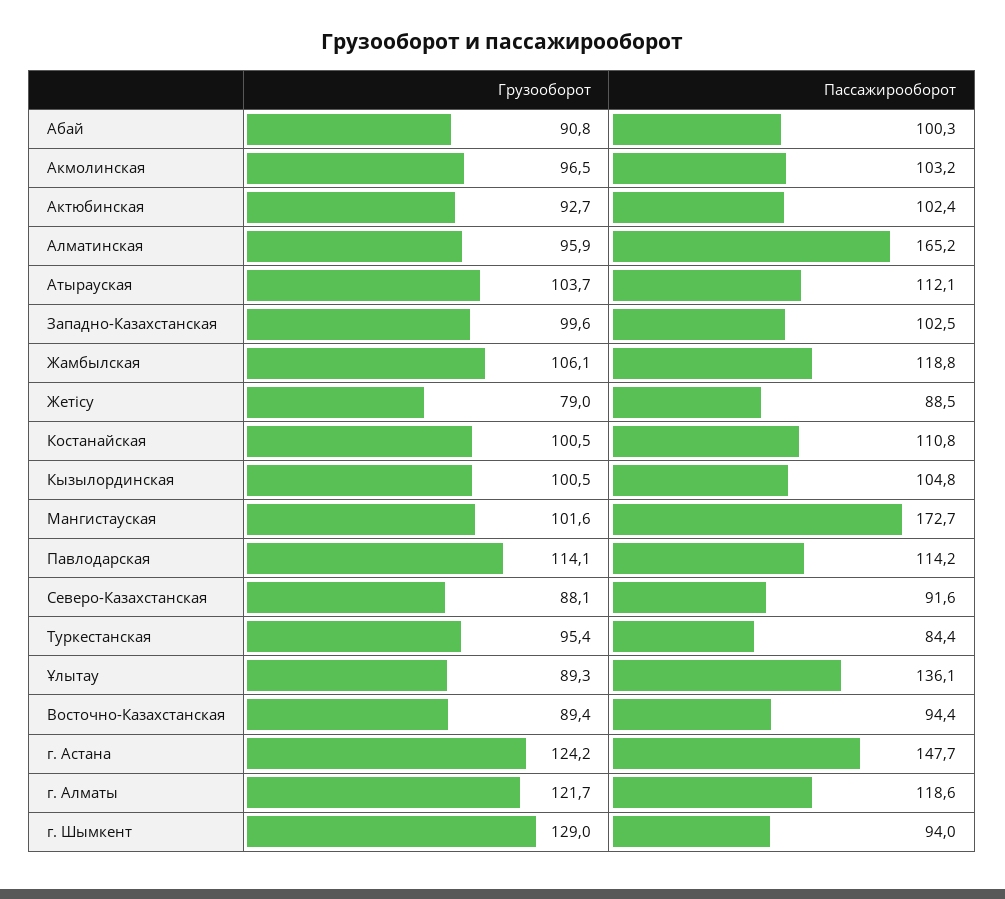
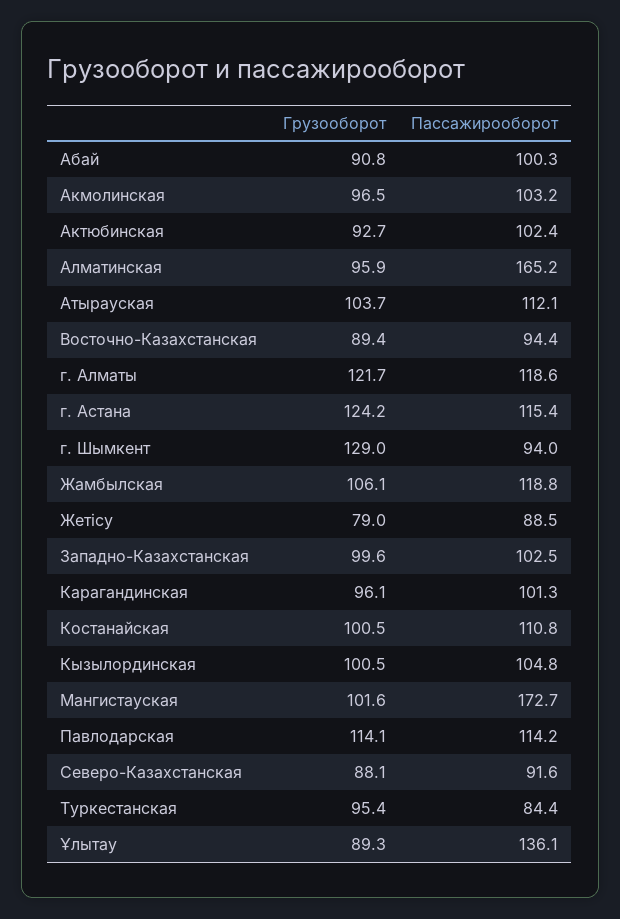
  {
    "Грузооборот": {
      "Абай": 90.8,
      "Акмолинская": 96.5,
      "Актюбинская": 92.7,
      "Алматинская": 95.9,
      "Атырауская": 103.7,
      "Западно-Казахстанская": 99.6,
      "Жамбылская": 106.1,
      "Жетісу": 79,
      "Костанайская": 100.5,
      "Кызылординская": 100.5,
      "Мангистауская": 101.6,
      "Павлодарская": 114.1,
      "Северо-Казахстанская": 88.1,
      "Туркестанская": 95.4,
      "Ұлытау": 89.3,
      "Восточно-Казахстанская": 89.4,
      "г. Астана": 124.2,
      "г. Алматы": 121.7,
-     "г. Шымкент": 129
+     "г. Шымкент": 129,
+     "Карагандинская": 96.1
    },
    "Пассажирооборот": {
      "Абай": 100.3,
      "Акмолинская": 103.2,
      "Актюбинская": 102.4,
      "Алматинская": 165.2,
      "Атырауская": 112.1,
      "Западно-Казахстанская": 102.5,
      "Жамбылская": 118.8,
      "Жетісу": 88.5,
      "Костанайская": 110.8,
      "Кызылординская": 104.8,
      "Мангистауская": 172.7,
      "Павлодарская": 114.2,
      "Северо-Казахстанская": 91.6,
      "Туркестанская": 84.4,
      "Ұлытау": 136.1,
      "Восточно-Казахстанская": 94.4,
-     "г. Астана": 147.7,
+     "г. Астана": 115.4,
      "г. Алматы": 118.6,
-     "г. Шымкент": 94
+     "г. Шымкент": 94,
+     "Карагандинская": 101.3
    }
  }

